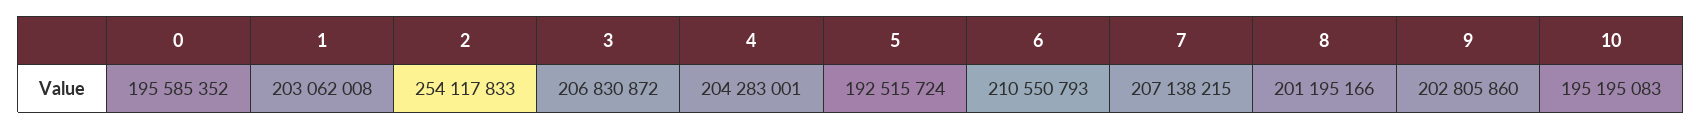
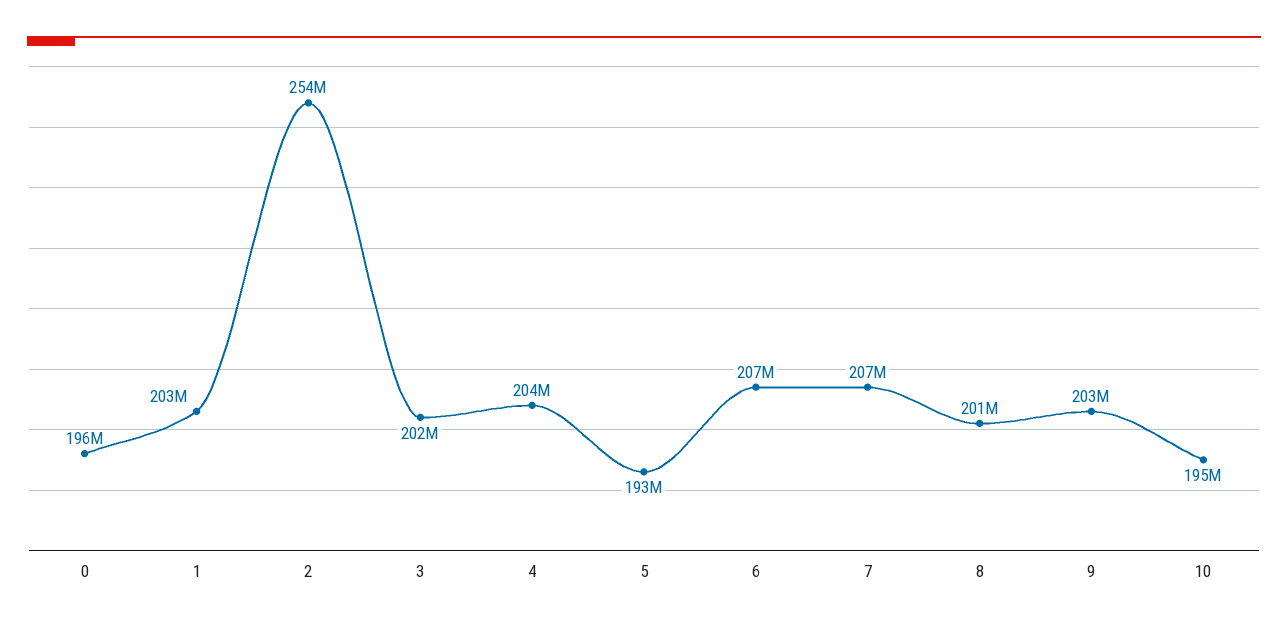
  {
    "0": 195585352,
    "1": 203062008,
    "2": 254117833,
-   "3": 206830872,
+   "3": 202000000,
    "4": 204283001,
    "5": 192515724,
-   "6": 210550793,
+   "6": 207000000,
    "7": 207138215,
    "8": 201195166,
    "9": 202805860,
    "10": 195195083
  }

